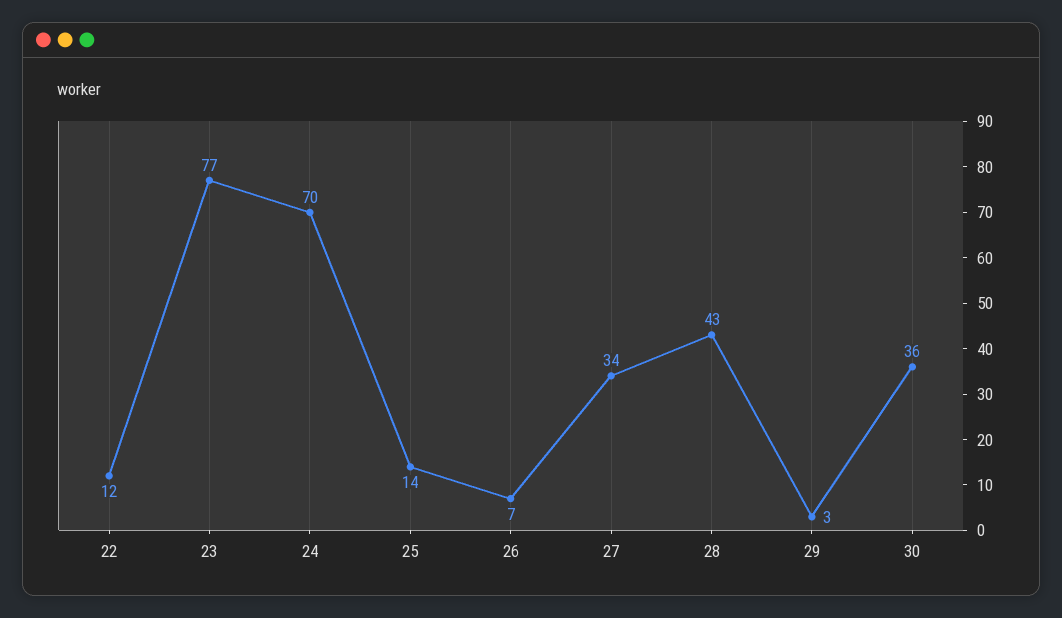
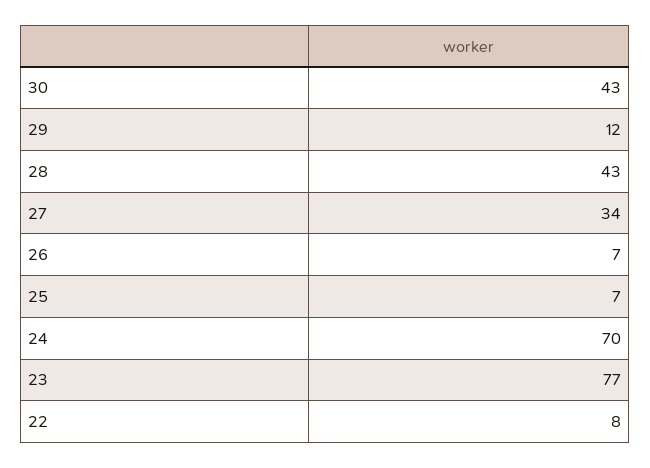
  {
-   "22": 12,
+   "22": 8,
    "23": 77,
    "24": 70,
-   "25": 14,
+   "25": 7,
    "26": 7,
    "27": 34,
    "28": 43,
-   "29": 3,
+   "29": 12,
-   "30": 36
+   "30": 43
  }

